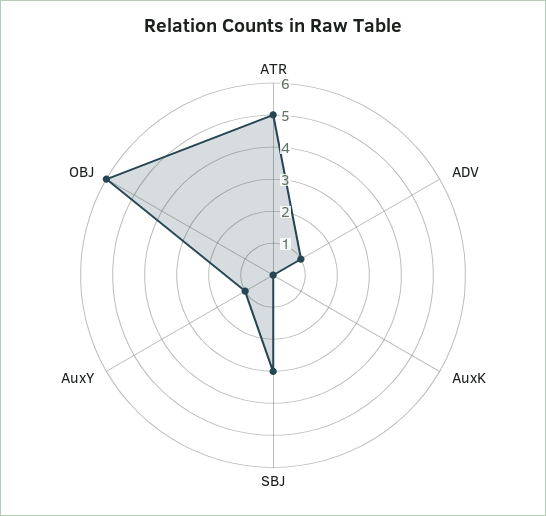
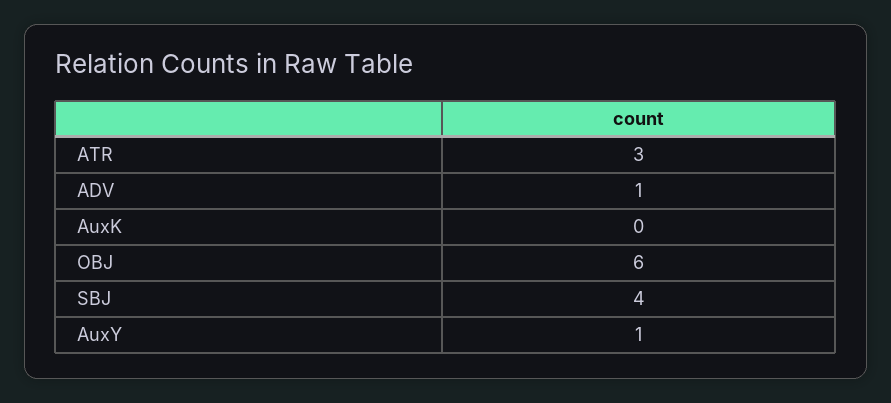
  {
-   "ATR": 5,
+   "ATR": 3,
    "ADV": 1,
    "AuxK": 0,
-   "SBJ": 3,
+   "SBJ": 4,
    "AuxY": 1,
    "OBJ": 6
  }

